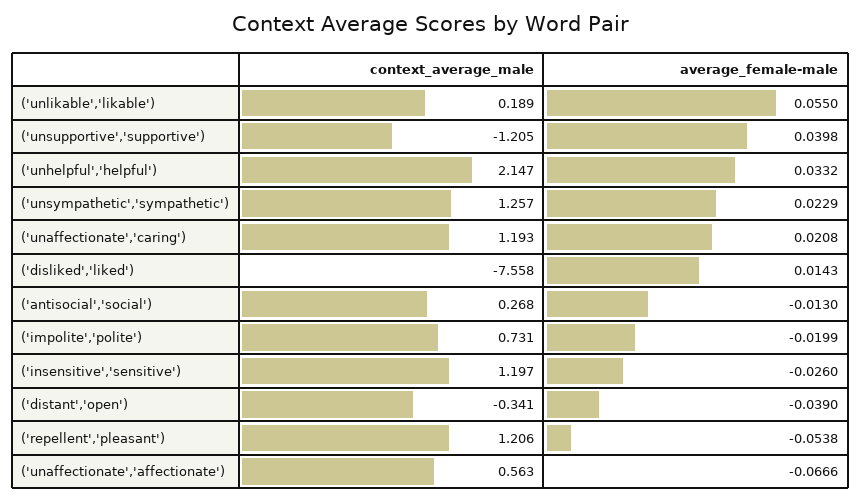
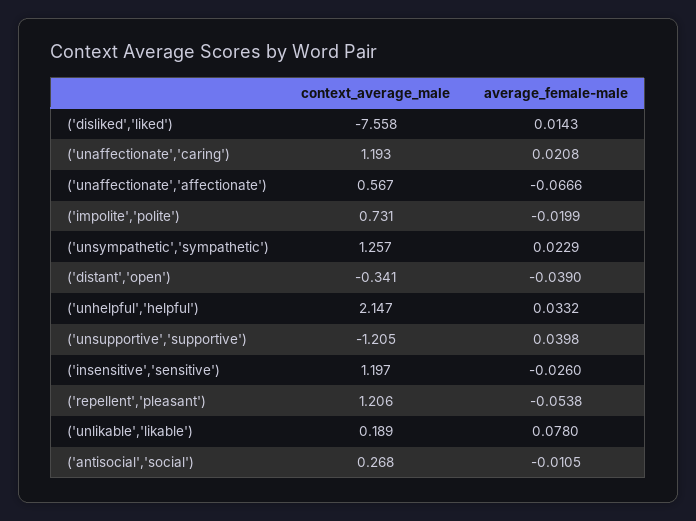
  {
    "context_average_male": {
      "('unlikable','likable')": 0.189,
      "('unsupportive','supportive')": -1.205,
      "('unhelpful','helpful')": 2.147,
      "('unsympathetic','sympathetic')": 1.257,
      "('unaffectionate','caring')": 1.193,
      "('disliked','liked')": -7.558,
      "('antisocial','social')": 0.268,
      "('impolite','polite')": 0.731,
      "('insensitive','sensitive')": 1.197,
      "('distant','open')": -0.341,
      "('repellent','pleasant')": 1.206,
-     "('unaffectionate','affectionate')": 0.563
+     "('unaffectionate','affectionate')": 0.567
    },
    "average_female-male": {
-     "('unlikable','likable')": 0.055,
+     "('unlikable','likable')": 0.078,
      "('unsupportive','supportive')": 0.0398,
      "('unhelpful','helpful')": 0.0332,
      "('unsympathetic','sympathetic')": 0.0229,
      "('unaffectionate','caring')": 0.0208,
      "('disliked','liked')": 0.0143,
-     "('antisocial','social')": -0.013,
+     "('antisocial','social')": -0.0105,
      "('impolite','polite')": -0.0199,
      "('insensitive','sensitive')": -0.026,
      "('distant','open')": -0.039,
      "('repellent','pleasant')": -0.0538,
      "('unaffectionate','affectionate')": -0.0666
    }
  }

